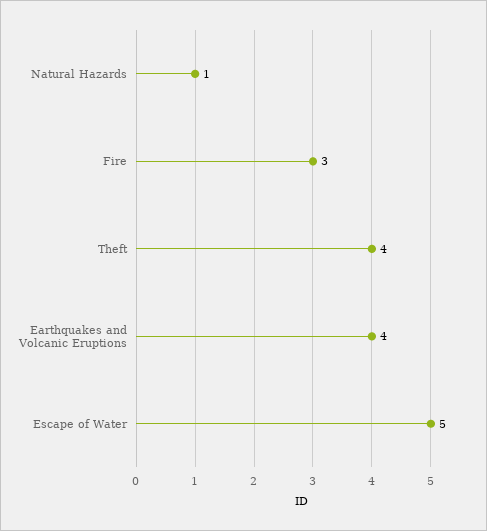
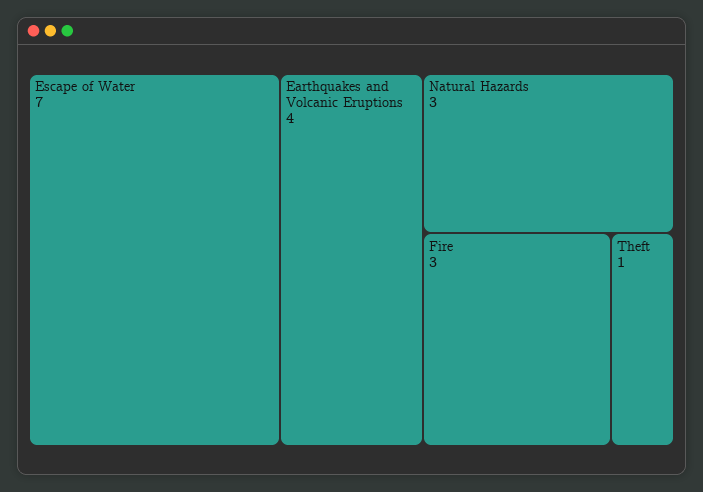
  {
-   "Natural Hazards": 1,
+   "Natural Hazards": 3,
    "Fire": 3,
-   "Theft": 4,
+   "Theft": 1,
    "Earthquakes and Volcanic Eruptions": 4,
-   "Escape of Water": 5
+   "Escape of Water": 7
  }

